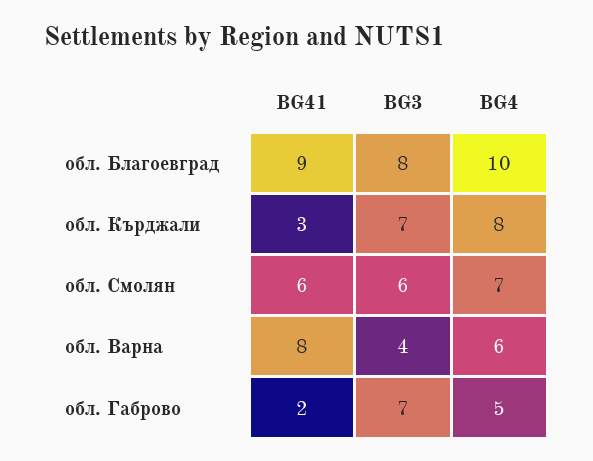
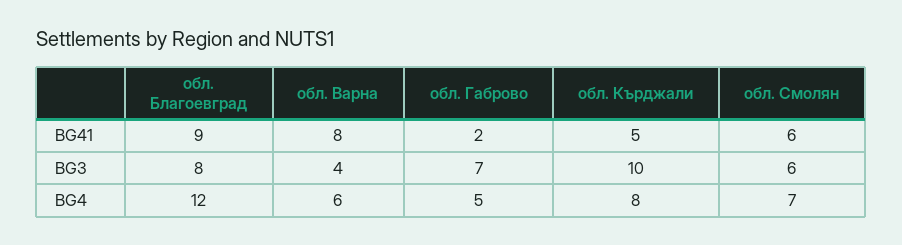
  {
    "BG41": {
      "обл. Благоевград": 9,
-     "обл. Кърджали": 3,
+     "обл. Кърджали": 5,
      "обл. Смолян": 6,
      "обл. Варна": 8,
      "обл. Габрово": 2
    },
    "BG3": {
      "обл. Благоевград": 8,
-     "обл. Кърджали": 7,
+     "обл. Кърджали": 10,
      "обл. Смолян": 6,
      "обл. Варна": 4,
      "обл. Габрово": 7
    },
    "BG4": {
-     "обл. Благоевград": 10,
+     "обл. Благоевград": 12,
      "обл. Кърджали": 8,
      "обл. Смолян": 7,
      "обл. Варна": 6,
      "обл. Габрово": 5
    }
  }

